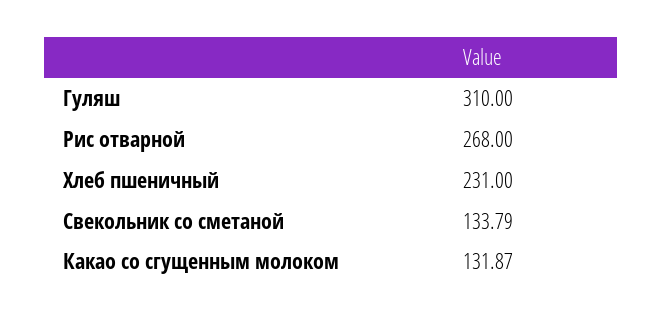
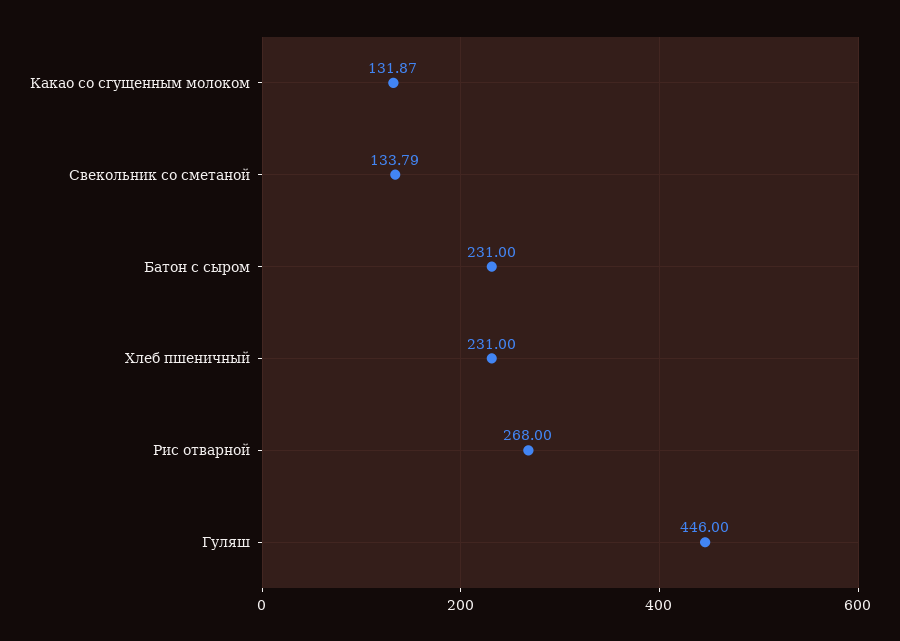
  {
-   "Гуляш": 310,
+   "Гуляш": 446,
    "Рис отварной": 268,
    "Хлеб пшеничный": 231,
    "Свекольник со сметаной": 133.79,
-   "Какао со сгущенным молоком": 131.87
+   "Какао со сгущенным молоком": 131.87,
+   "Батон с сыром": 231
  }

